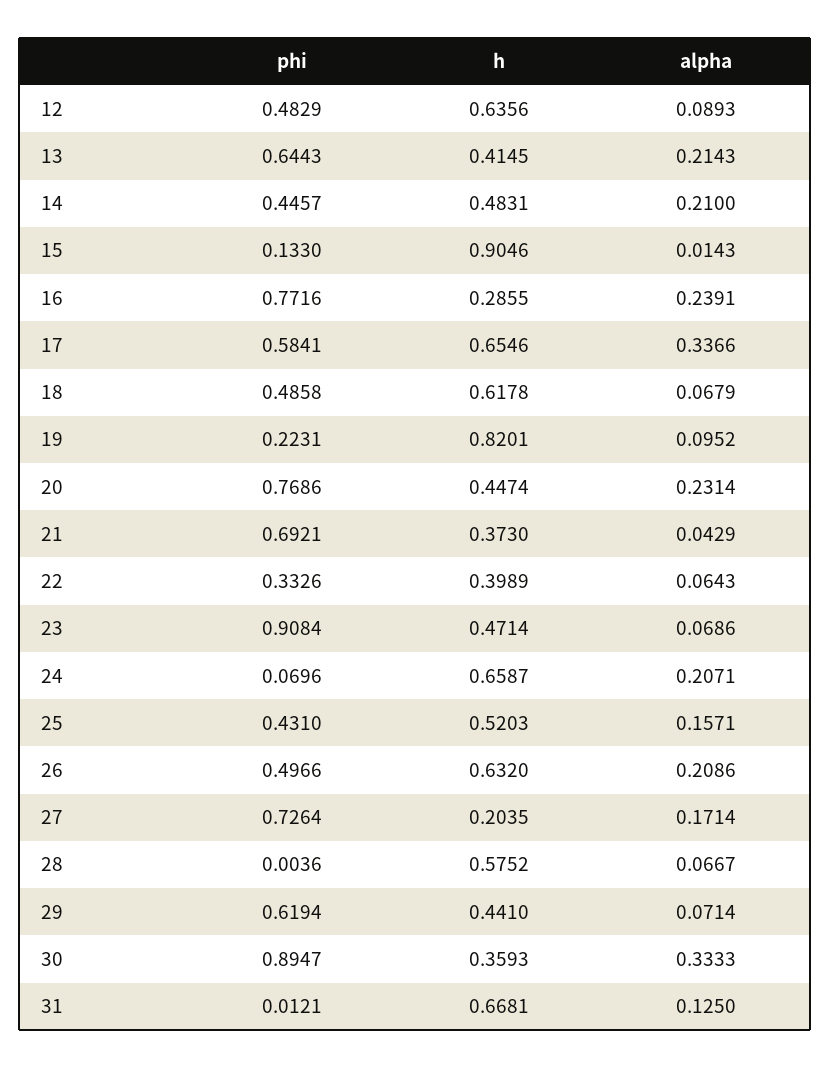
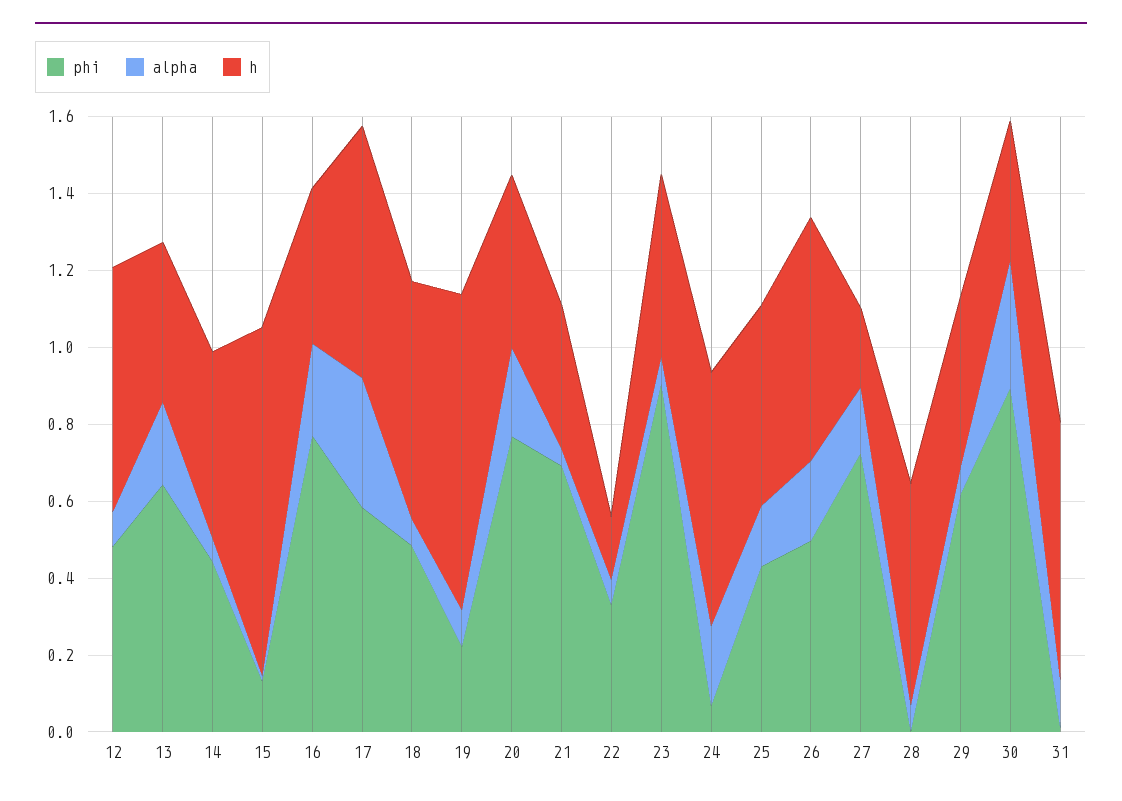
  {
    "phi": {
      "12": 0.4829,
      "13": 0.6443,
      "14": 0.4457,
      "15": 0.133,
      "16": 0.7716,
      "17": 0.5841,
      "18": 0.4858,
      "19": 0.2231,
      "20": 0.7686,
      "21": 0.6921,
      "22": 0.3326,
      "23": 0.9084,
      "24": 0.0696,
      "25": 0.431,
      "26": 0.4966,
      "27": 0.7264,
      "28": 0.0036,
      "29": 0.6194,
      "30": 0.8947,
      "31": 0.0121
    },
    "h": {
      "12": 0.6356,
      "13": 0.4145,
      "14": 0.4831,
      "15": 0.9046,
-     "16": 0.2855,
+     "16": 0.4,
      "17": 0.6546,
      "18": 0.6178,
      "19": 0.8201,
      "20": 0.4474,
      "21": 0.373,
-     "22": 0.3989,
+     "22": 0.15,
      "23": 0.4714,
      "24": 0.6587,
      "25": 0.5203,
      "26": 0.632,
      "27": 0.2035,
      "28": 0.5752,
      "29": 0.441,
      "30": 0.3593,
      "31": 0.6681
    },
    "alpha": {
      "12": 0.0893,
      "13": 0.2143,
-     "14": 0.21,
+     "14": 0.05,
      "15": 0.0143,
      "16": 0.2391,
      "17": 0.3366,
      "18": 0.0679,
      "19": 0.0952,
      "20": 0.2314,
      "21": 0.0429,
      "22": 0.0643,
      "23": 0.0686,
      "24": 0.2071,
      "25": 0.1571,
      "26": 0.2086,
      "27": 0.1714,
      "28": 0.0667,
      "29": 0.0714,
      "30": 0.3333,
      "31": 0.125
    }
  }

